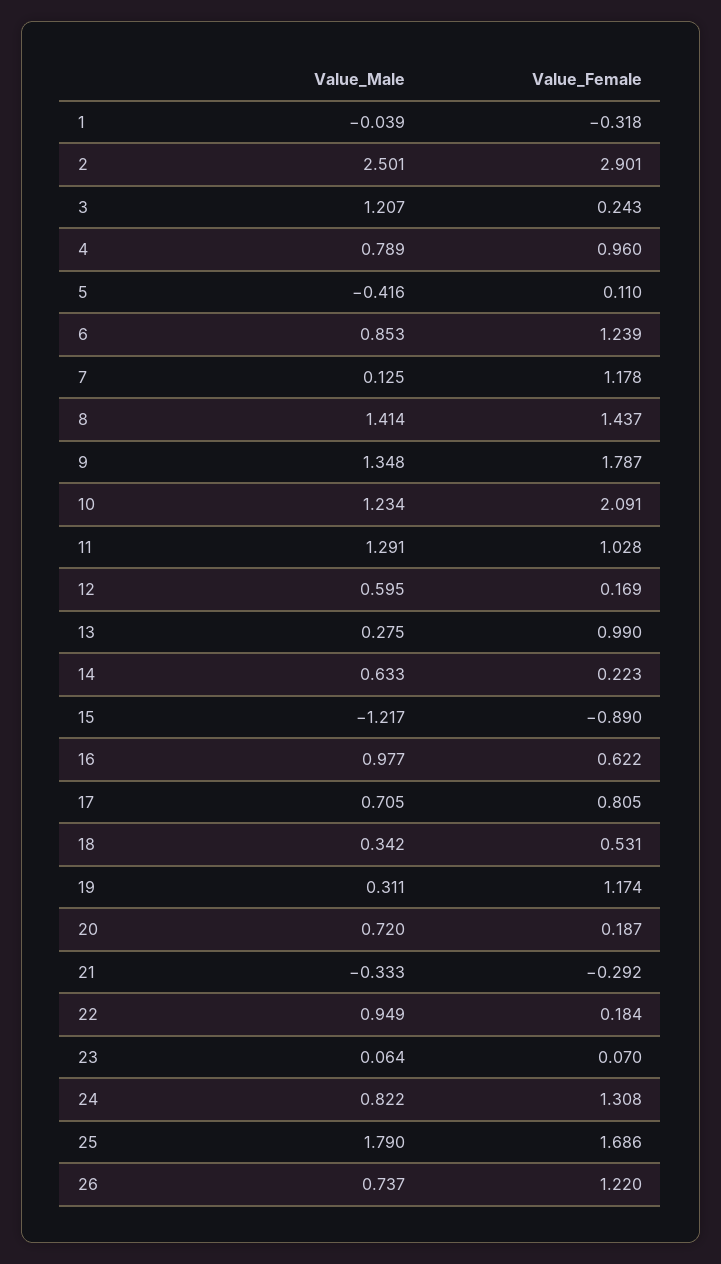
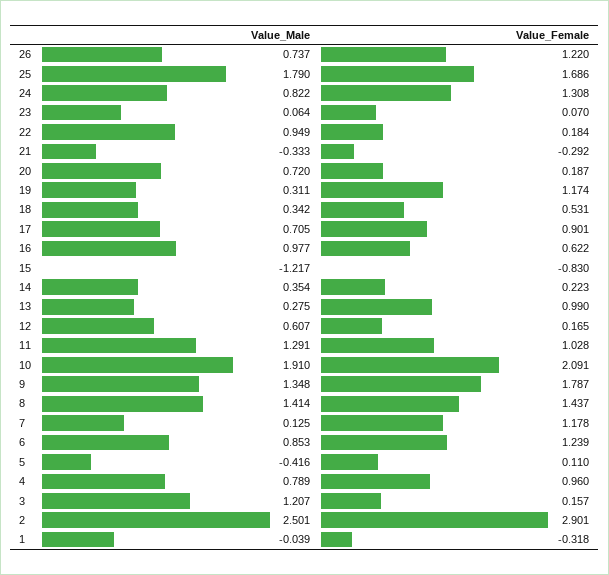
  {
    "Value_Male": {
      "1": -0.039,
      "2": 2.501,
      "3": 1.207,
      "4": 0.789,
      "5": -0.416,
      "6": 0.853,
      "7": 0.125,
      "8": 1.414,
      "9": 1.348,
-     "10": 1.234,
+     "10": 1.91,
      "11": 1.291,
-     "12": 0.595,
+     "12": 0.607,
      "13": 0.275,
-     "14": 0.633,
+     "14": 0.354,
      "15": -1.217,
      "16": 0.977,
      "17": 0.705,
      "18": 0.342,
      "19": 0.311,
      "20": 0.72,
      "21": -0.333,
      "22": 0.949,
      "23": 0.064,
      "24": 0.822,
      "25": 1.79,
      "26": 0.737
    },
    "Value_Female": {
      "1": -0.318,
      "2": 2.901,
-     "3": 0.243,
+     "3": 0.157,
      "4": 0.96,
      "5": 0.11,
      "6": 1.239,
      "7": 1.178,
      "8": 1.437,
      "9": 1.787,
      "10": 2.091,
      "11": 1.028,
-     "12": 0.169,
+     "12": 0.165,
      "13": 0.99,
      "14": 0.223,
-     "15": -0.89,
+     "15": -0.83,
      "16": 0.622,
-     "17": 0.805,
+     "17": 0.901,
      "18": 0.531,
      "19": 1.174,
      "20": 0.187,
      "21": -0.292,
      "22": 0.184,
      "23": 0.07,
      "24": 1.308,
      "25": 1.686,
      "26": 1.22
    }
  }

